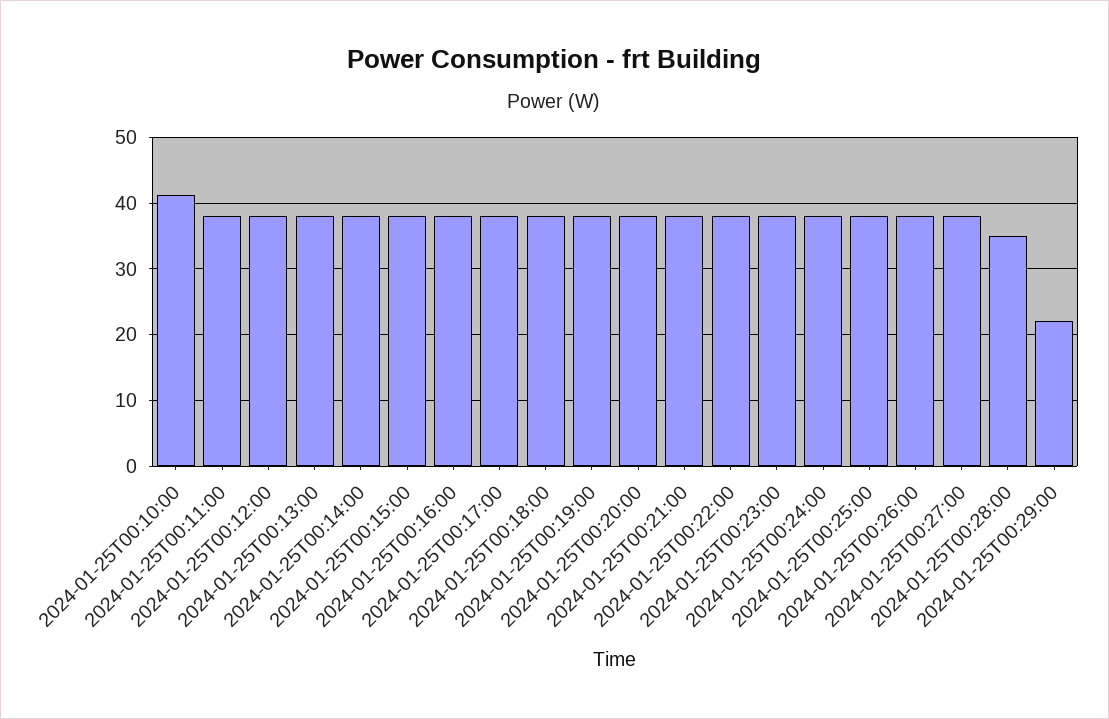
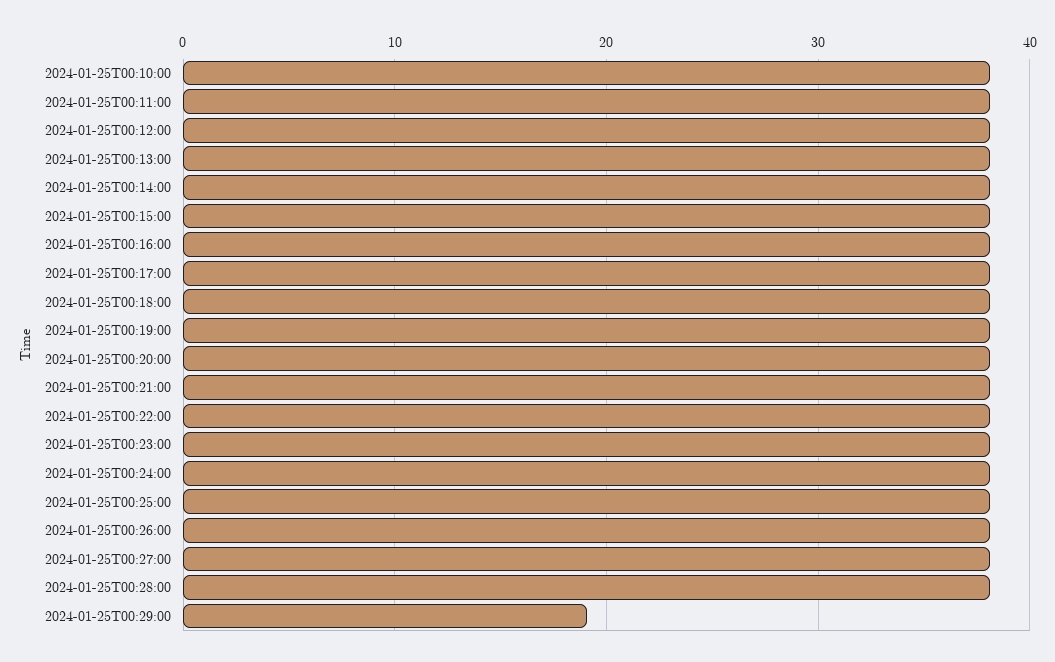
  {
-   "2024-01-25T00:10:00": 41,
+   "2024-01-25T00:10:00": 38,
    "2024-01-25T00:11:00": 38,
    "2024-01-25T00:12:00": 38,
    "2024-01-25T00:13:00": 38,
    "2024-01-25T00:14:00": 38,
    "2024-01-25T00:15:00": 38,
    "2024-01-25T00:16:00": 38,
    "2024-01-25T00:17:00": 38,
    "2024-01-25T00:18:00": 38,
    "2024-01-25T00:19:00": 38,
    "2024-01-25T00:20:00": 38,
    "2024-01-25T00:21:00": 38,
    "2024-01-25T00:22:00": 38,
    "2024-01-25T00:23:00": 38,
    "2024-01-25T00:24:00": 38,
    "2024-01-25T00:25:00": 38,
    "2024-01-25T00:26:00": 38,
    "2024-01-25T00:27:00": 38,
-   "2024-01-25T00:28:00": 35,
+   "2024-01-25T00:28:00": 38,
-   "2024-01-25T00:29:00": 22
+   "2024-01-25T00:29:00": 19
  }

